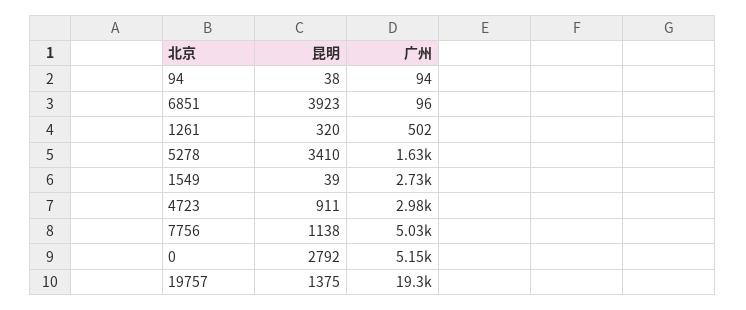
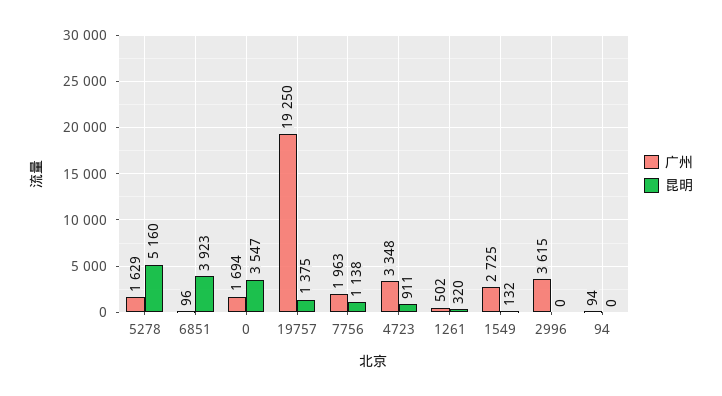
  {
    "昆明": {
-     "94": 38,
+     "94": 0,
      "6851": 3923,
      "1261": 320,
-     "5278": 3410,
+     "5278": 5160,
-     "1549": 39,
+     "1549": 132,
      "4723": 911,
      "7756": 1138,
-     "0": 2792,
+     "0": 3547,
-     "19757": 1375
+     "19757": 1375,
+     "2996": 0
    },
    "广州": {
      "94": 94,
      "6851": 96,
      "1261": 502,
      "5278": 1629,
      "1549": 2725,
-     "4723": 2980,
+     "4723": 3348,
-     "7756": 5030,
+     "7756": 1963,
-     "0": 5150,
+     "0": 1694,
-     "19757": 19250
+     "19757": 19250,
+     "2996": 3615
    }
  }

